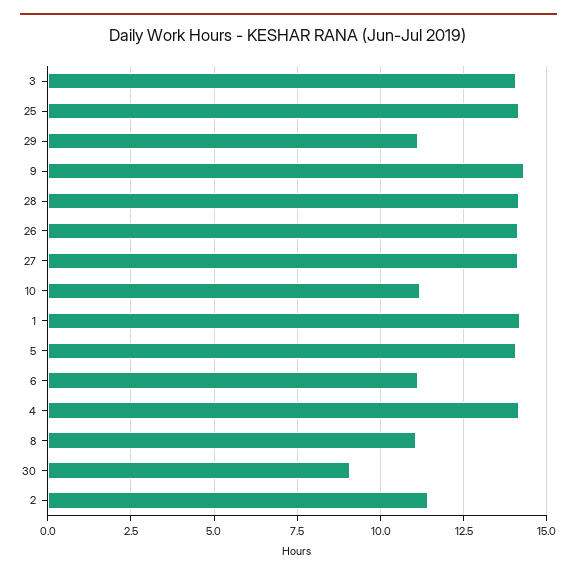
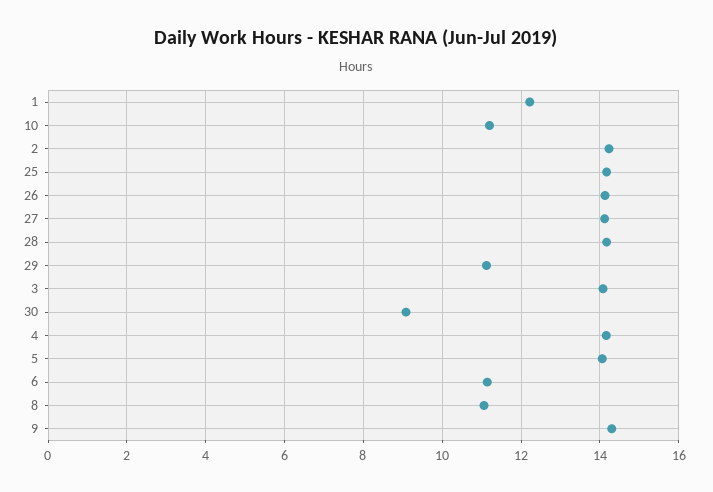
  {
    "3": 14,
    "25": 14.2,
    "29": 11.2,
    "9": 14.4,
    "28": 14.2,
    "26": 14.2,
    "27": 14.2,
    "10": 11.2,
-   "1": 14.25,
+   "1": 12.2,
    "5": 14,
    "6": 11.2,
    "4": 14.2,
    "8": 11,
    "30": 9,
-   "2": 11.5
+   "2": 14.2
  }

